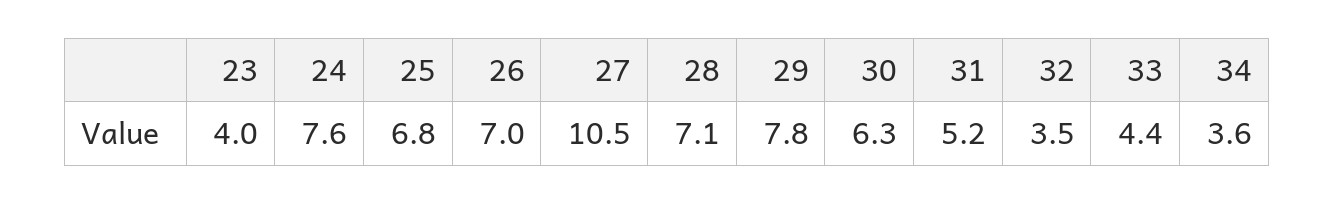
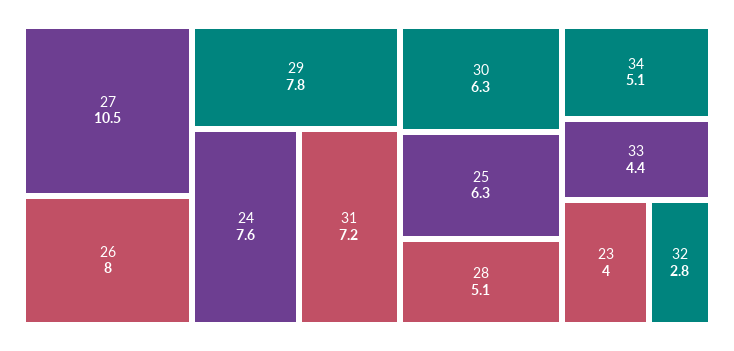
  {
    "23": 4,
    "24": 7.6,
-   "25": 6.8,
+   "25": 6.3,
-   "26": 7,
+   "26": 8,
    "27": 10.5,
-   "28": 7.1,
+   "28": 5.1,
    "29": 7.8,
    "30": 6.3,
-   "31": 5.2,
+   "31": 7.2,
-   "32": 3.5,
+   "32": 2.8,
    "33": 4.4,
-   "34": 3.6
+   "34": 5.1
  }

